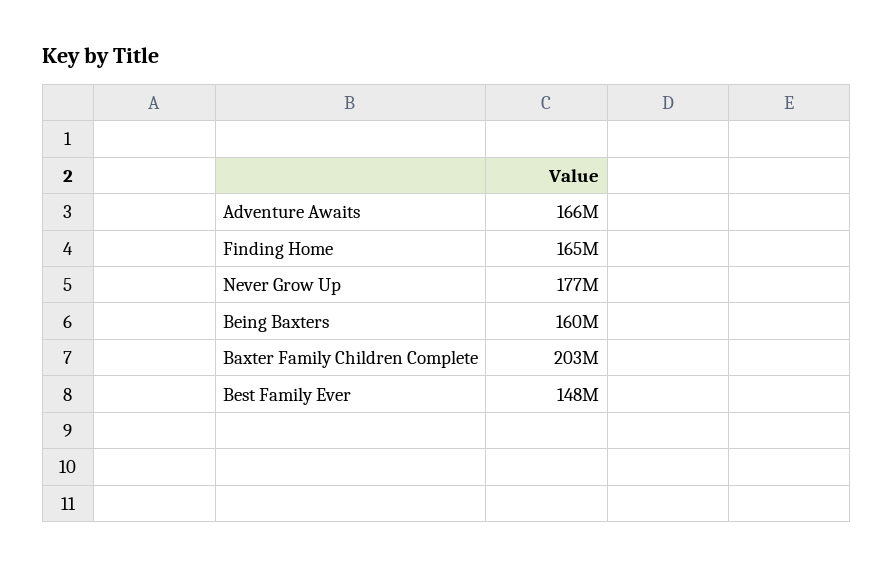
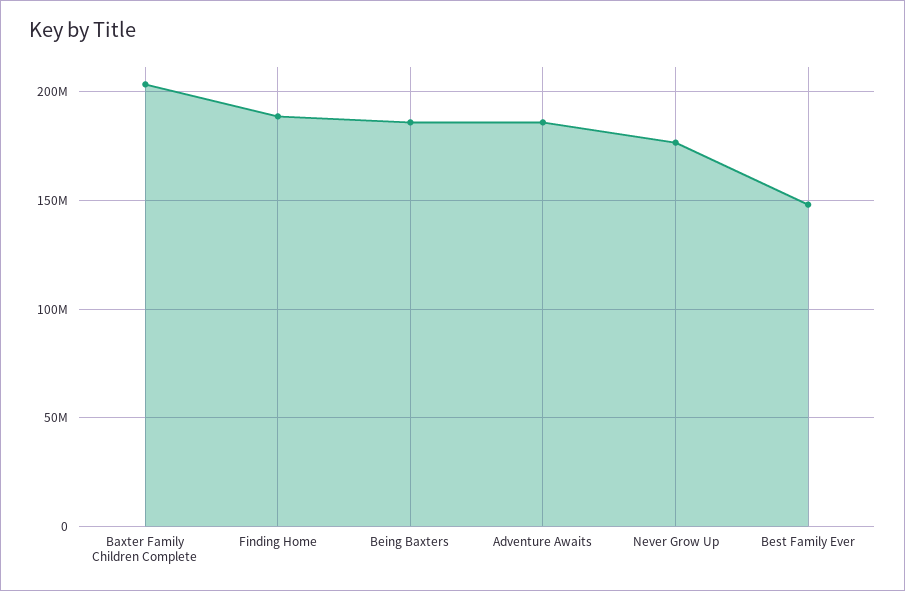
  {
-   "Adventure Awaits": 166000000,
+   "Adventure Awaits": 185000000,
-   "Finding Home": 165000000,
+   "Finding Home": 190000000,
    "Never Grow Up": 177000000,
-   "Being Baxters": 160000000,
+   "Being Baxters": 185000000,
    "Baxter Family Children Complete": 203000000,
    "Best Family Ever": 148000000
  }

